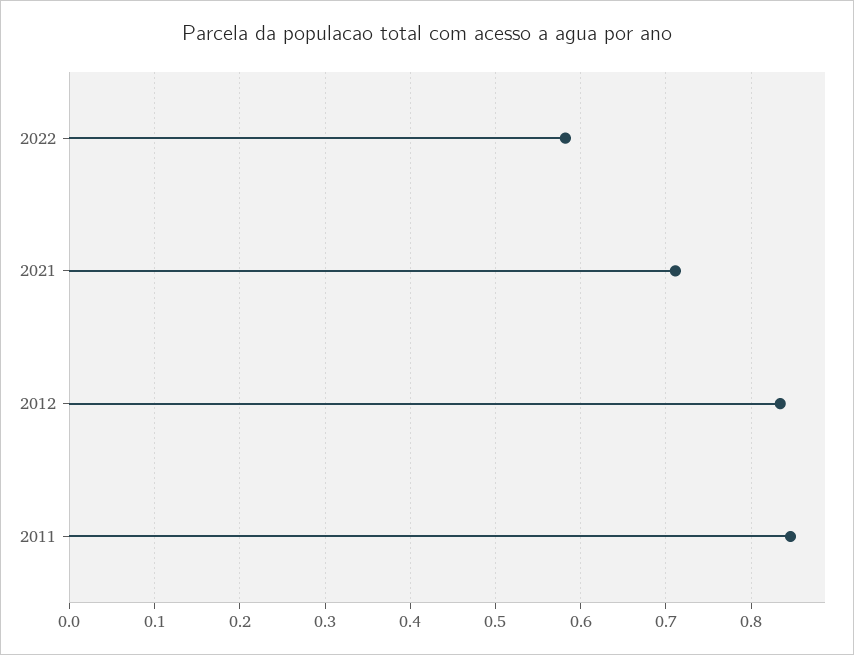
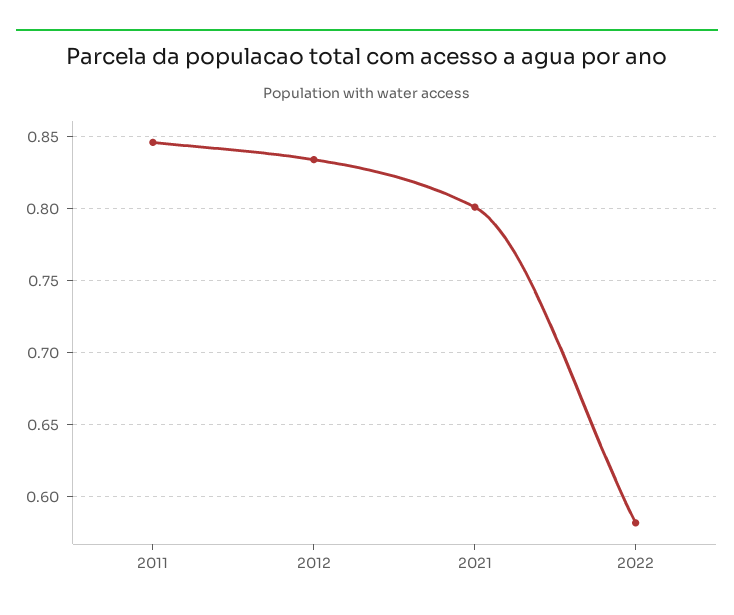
  {
    "2022": 0.58,
-   "2021": 0.71,
+   "2021": 0.8,
    "2012": 0.835,
    "2011": 0.845
  }

